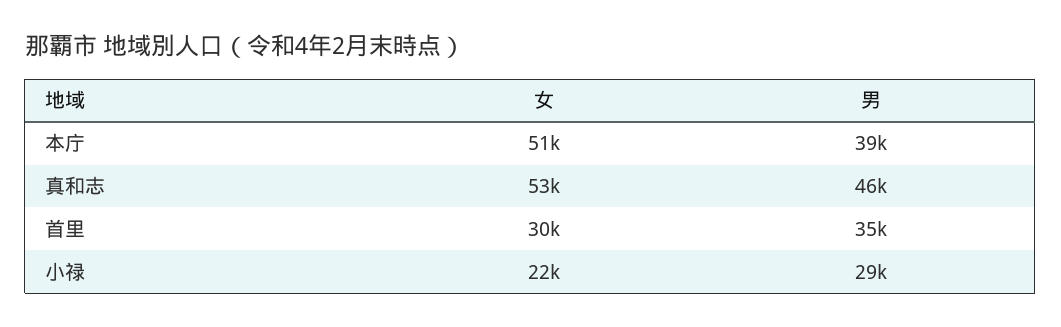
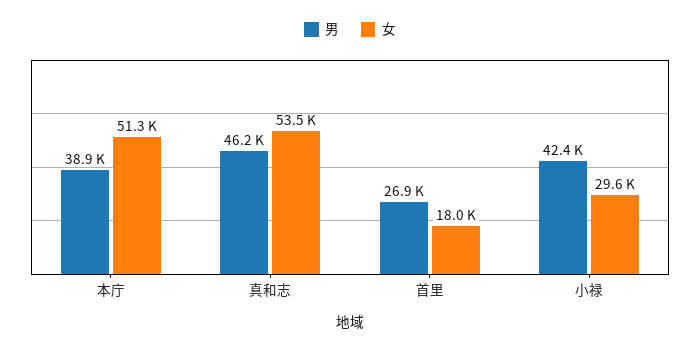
  {
    "女": {
      "本庁": 51300,
      "真和志": 53500,
-     "首里": 30000,
+     "首里": 18000,
-     "小禄": 22000
+     "小禄": 29600
    },
    "男": {
      "本庁": 38900,
      "真和志": 46200,
-     "首里": 35000,
+     "首里": 26900,
-     "小禄": 29000
+     "小禄": 42400
    }
  }

